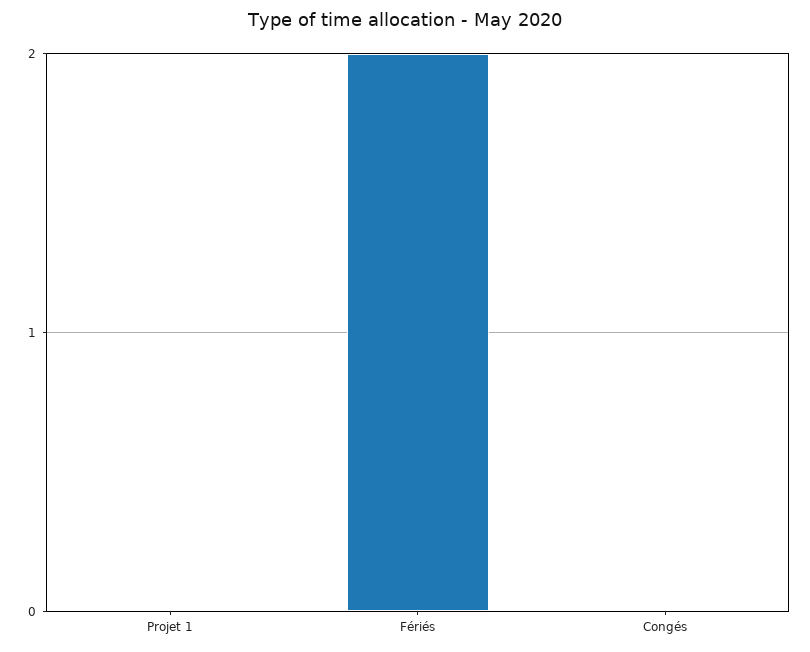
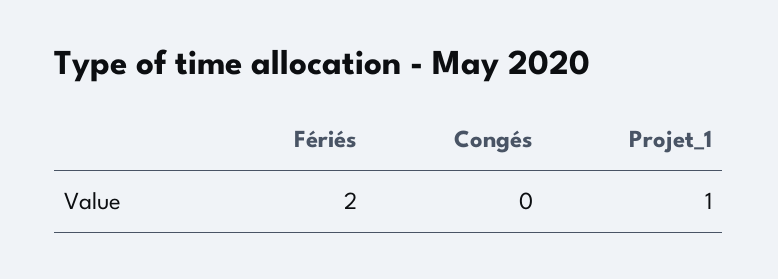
  {
-   "Projet 1": 0,
+   "Projet 1": 1,
    "Fériés": 2,
    "Congés": 0
  }

